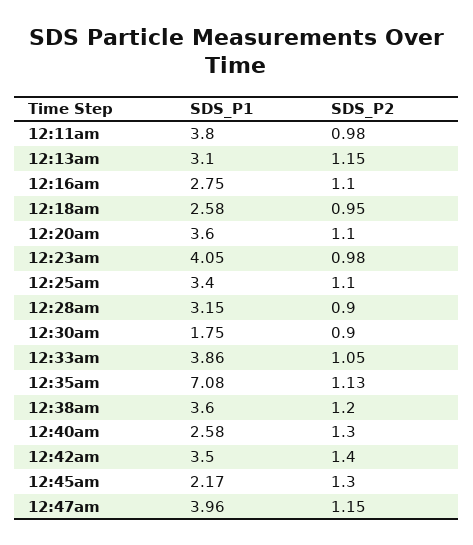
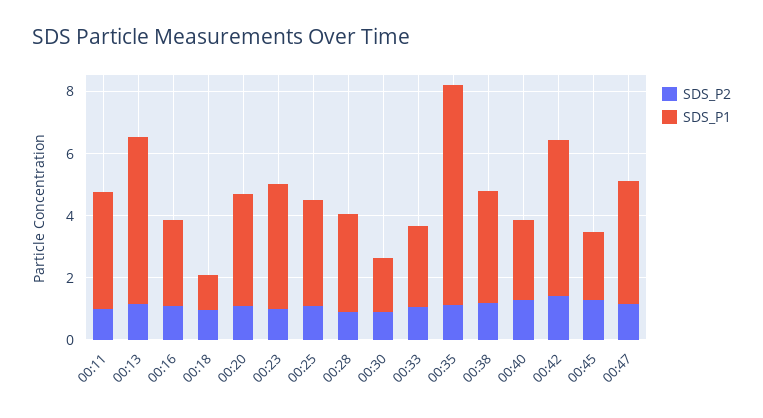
  {
    "SDS_P1": {
      "12:11am": 3.8,
-     "12:13am": 3.1,
+     "12:13am": 5.5,
      "12:16am": 2.75,
-     "12:18am": 2.58,
+     "12:18am": 1,
      "12:20am": 3.6,
      "12:23am": 4.05,
      "12:25am": 3.4,
      "12:28am": 3.15,
      "12:30am": 1.75,
-     "12:33am": 3.86,
+     "12:33am": 2.5,
      "12:35am": 7.08,
      "12:38am": 3.6,
      "12:40am": 2.58,
-     "12:42am": 3.5,
+     "12:42am": 5,
      "12:45am": 2.17,
      "12:47am": 3.96
    },
    "SDS_P2": {
      "12:11am": 0.98,
      "12:13am": 1.15,
      "12:16am": 1.1,
      "12:18am": 0.95,
      "12:20am": 1.1,
      "12:23am": 0.98,
      "12:25am": 1.1,
      "12:28am": 0.9,
      "12:30am": 0.9,
      "12:33am": 1.05,
      "12:35am": 1.13,
      "12:38am": 1.2,
      "12:40am": 1.3,
      "12:42am": 1.4,
      "12:45am": 1.3,
      "12:47am": 1.15
    }
  }

